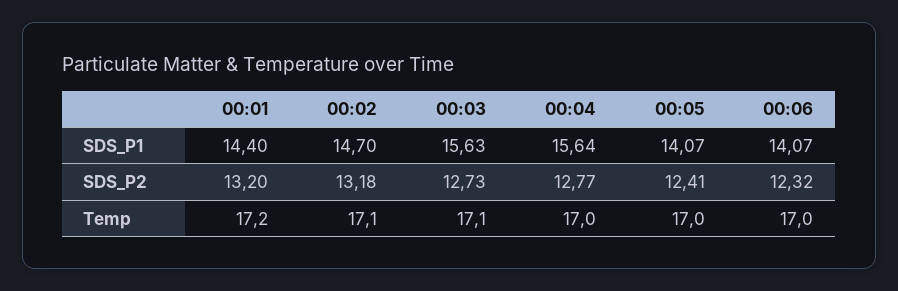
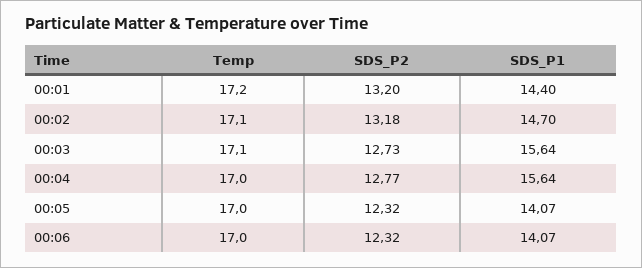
  {
    "00:01": {
      "SDS_P1": 14.4,
      "SDS_P2": 13.2,
      "Temp": 17.2
    },
    "00:02": {
      "SDS_P1": 14.7,
      "SDS_P2": 13.18,
      "Temp": 17.1
    },
    "00:03": {
-     "SDS_P1": 15.63,
+     "SDS_P1": 15.64,
      "SDS_P2": 12.73,
      "Temp": 17.1
    },
    "00:04": {
      "SDS_P1": 15.64,
      "SDS_P2": 12.77,
      "Temp": 17
    },
    "00:05": {
      "SDS_P1": 14.07,
-     "SDS_P2": 12.41,
+     "SDS_P2": 12.32,
      "Temp": 17
    },
    "00:06": {
      "SDS_P1": 14.07,
      "SDS_P2": 12.32,
      "Temp": 17
    }
  }

